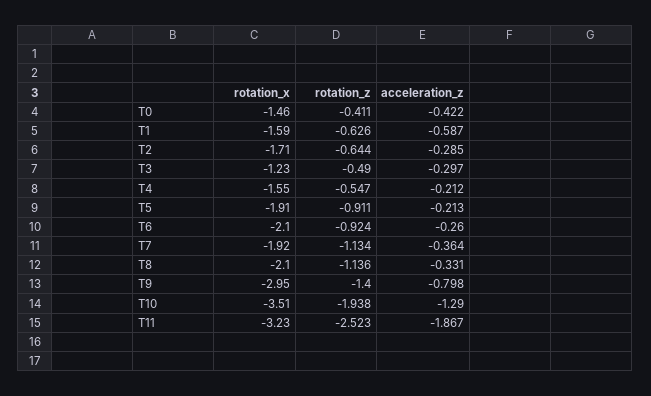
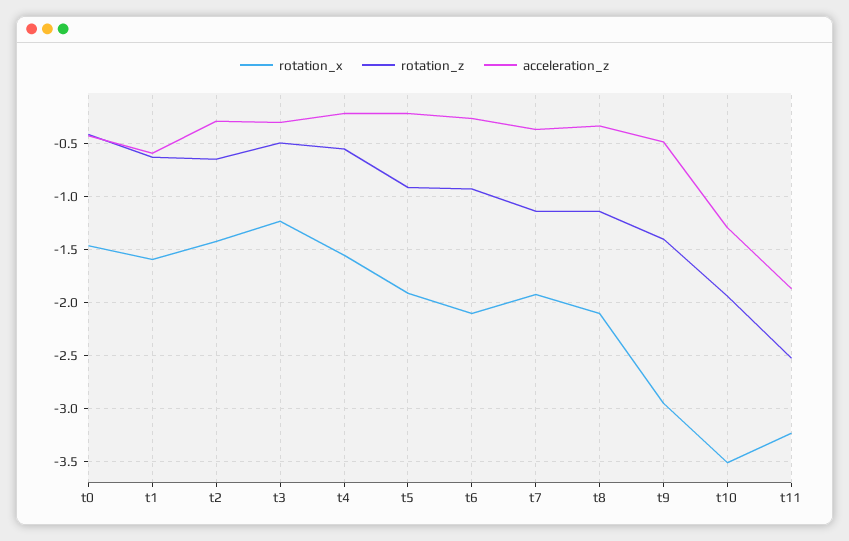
  {
    "rotation_x": {
      "T0": -1.46,
      "T1": -1.59,
-     "T2": -1.71,
+     "T2": -1.4,
      "T3": -1.23,
      "T4": -1.55,
      "T5": -1.91,
      "T6": -2.1,
      "T7": -1.92,
      "T8": -2.1,
      "T9": -2.95,
      "T10": -3.51,
      "T11": -3.23
    },
    "rotation_z": {
      "T0": -0.411,
      "T1": -0.626,
      "T2": -0.644,
      "T3": -0.49,
      "T4": -0.547,
      "T5": -0.911,
      "T6": -0.924,
      "T7": -1.134,
      "T8": -1.136,
      "T9": -1.4,
      "T10": -1.938,
      "T11": -2.523
    },
    "acceleration_z": {
      "T0": -0.422,
      "T1": -0.587,
      "T2": -0.285,
      "T3": -0.297,
      "T4": -0.212,
      "T5": -0.213,
      "T6": -0.26,
      "T7": -0.364,
      "T8": -0.331,
-     "T9": -0.798,
+     "T9": -0.5,
      "T10": -1.29,
      "T11": -1.867
    }
  }

